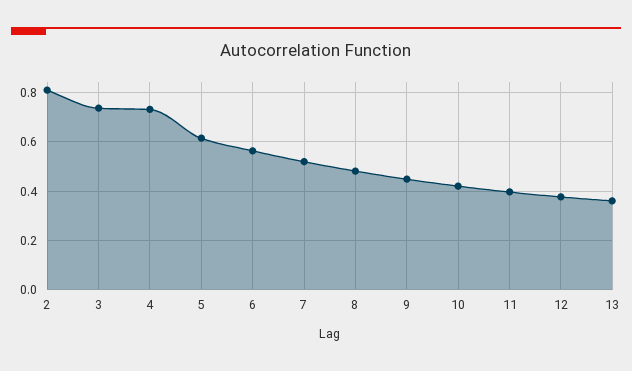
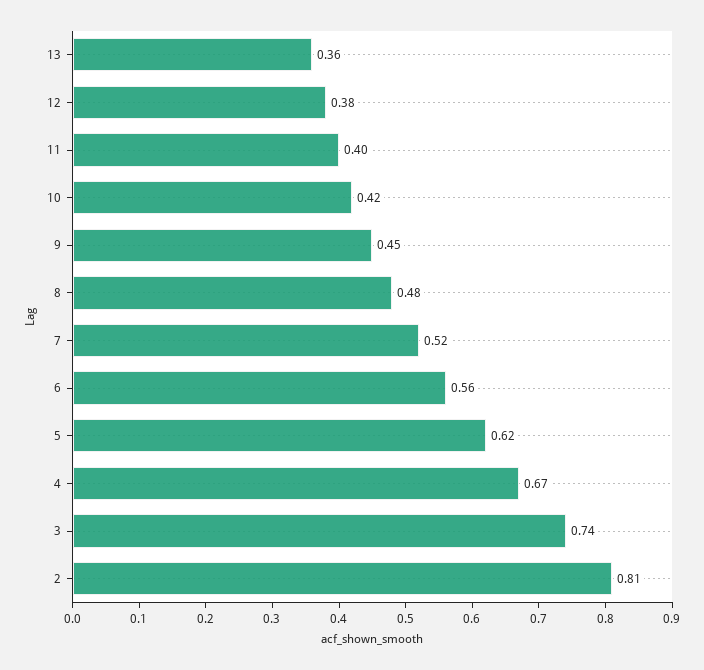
  {
    "2": 0.81,
    "3": 0.74,
-   "4": 0.725,
+   "4": 0.67,
    "5": 0.62,
    "6": 0.56,
    "7": 0.52,
    "8": 0.48,
    "9": 0.45,
    "10": 0.42,
    "11": 0.4,
    "12": 0.38,
    "13": 0.36
  }

